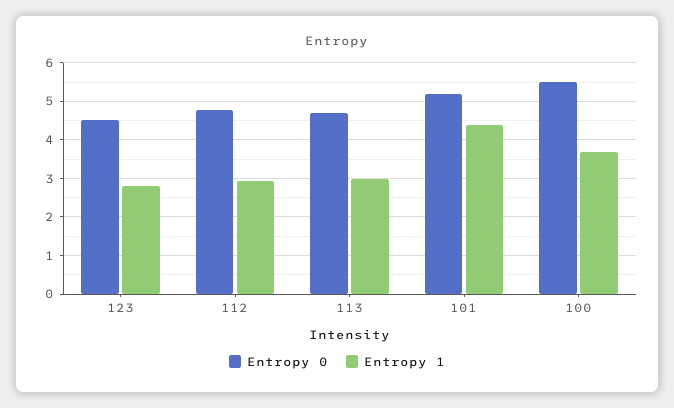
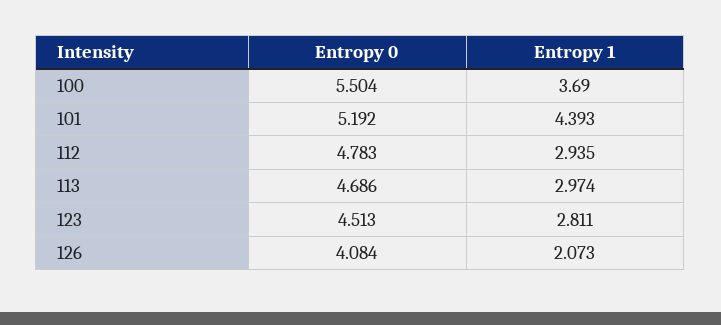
  {
    "Entropy 0": {
      "123": 4.513,
      "112": 4.783,
      "113": 4.686,
      "101": 5.192,
-     "100": 5.504
+     "100": 5.504,
+     "126": 4.084
    },
    "Entropy 1": {
      "123": 2.811,
      "112": 2.935,
      "113": 2.974,
      "101": 4.393,
-     "100": 3.69
+     "100": 3.69,
+     "126": 2.073
    }
  }

